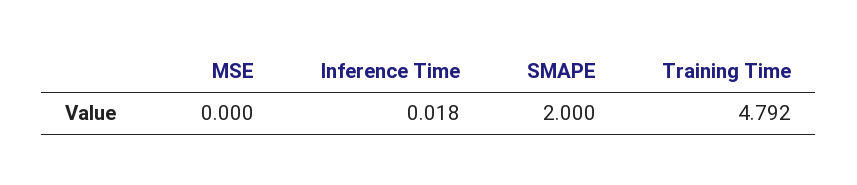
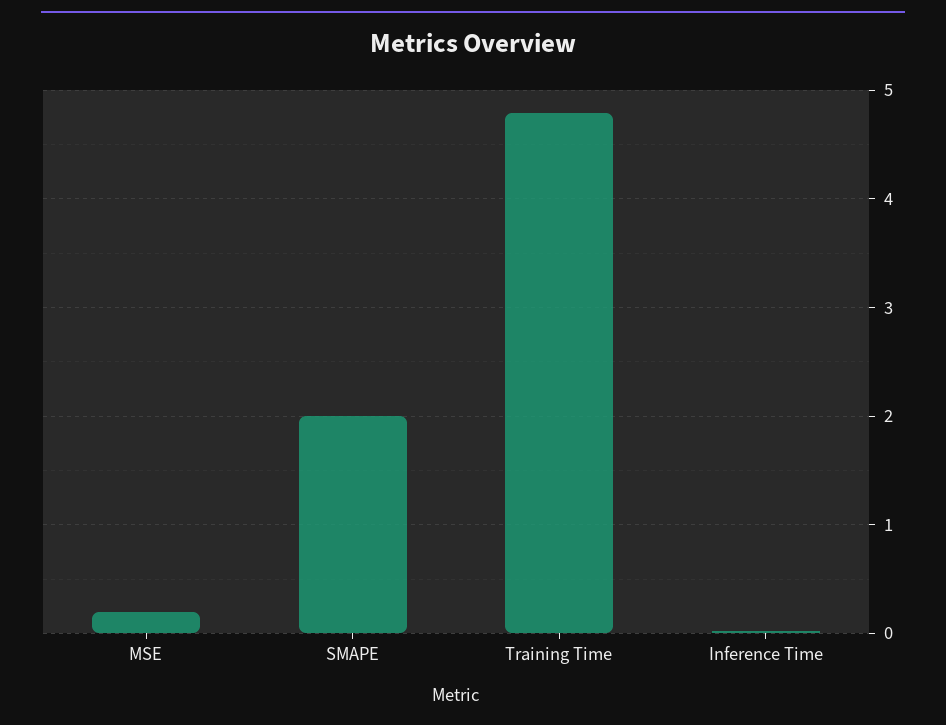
  {
-   "MSE": 0,
+   "MSE": 0.2,
    "Inference Time": 0.018,
    "SMAPE": 2,
    "Training Time": 4.792
  }

